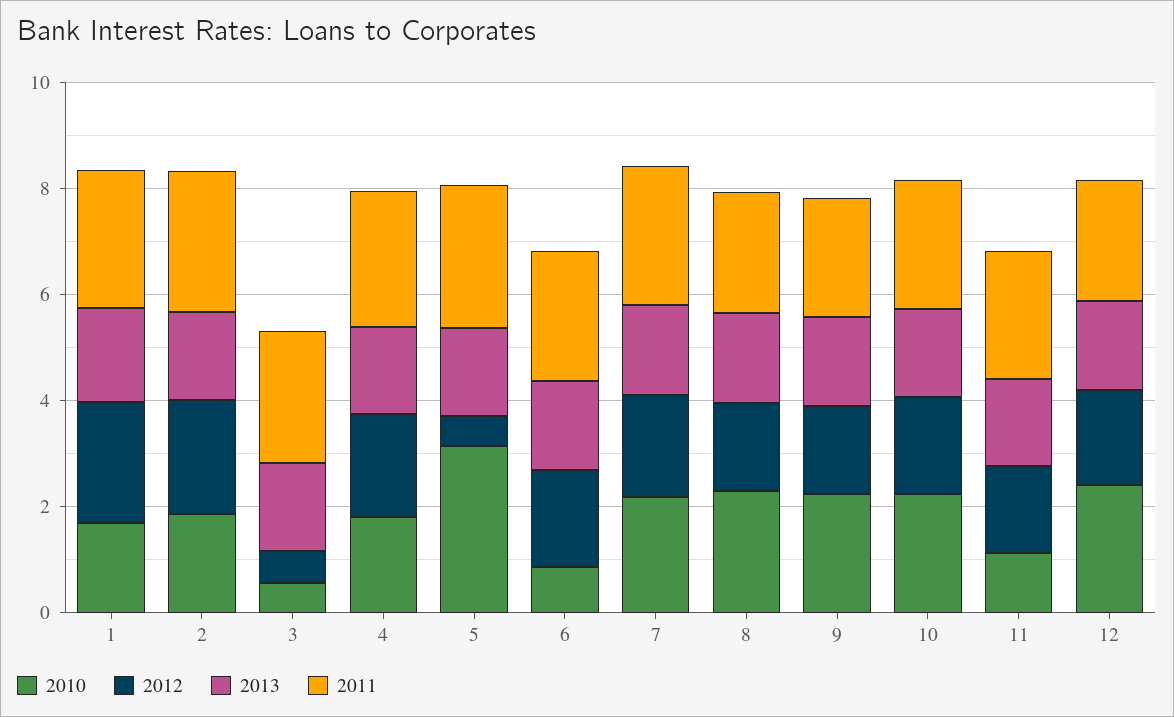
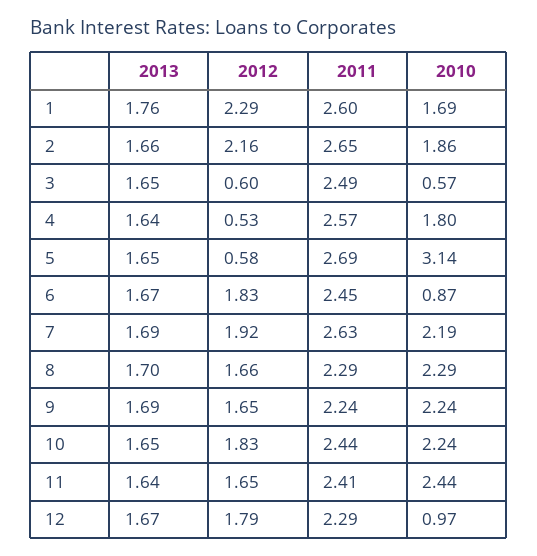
  {
    "2010": {
      "1": 1.69,
      "2": 1.86,
      "3": 0.57,
      "4": 1.8,
      "5": 3.14,
      "6": 0.87,
      "7": 2.19,
      "8": 2.29,
      "9": 2.24,
      "10": 2.24,
-     "11": 1,
+     "11": 2.44,
-     "12": 2.5
+     "12": 0.97
    },
    "2012": {
      "1": 2.29,
      "2": 2.16,
      "3": 0.6,
-     "4": 2,
+     "4": 0.53,
      "5": 0.58,
      "6": 1.83,
      "7": 1.92,
      "8": 1.66,
      "9": 1.65,
      "10": 1.83,
      "11": 1.65,
      "12": 1.79
    },
    "2013": {
      "1": 1.76,
      "2": 1.66,
      "3": 1.65,
      "4": 1.64,
      "5": 1.65,
      "6": 1.67,
      "7": 1.69,
      "8": 1.7,
      "9": 1.69,
      "10": 1.65,
      "11": 1.64,
      "12": 1.67
    },
    "2011": {
      "1": 2.6,
      "2": 2.65,
      "3": 2.49,
      "4": 2.57,
      "5": 2.69,
      "6": 2.45,
      "7": 2.63,
      "8": 2.29,
      "9": 2.24,
      "10": 2.44,
      "11": 2.41,
      "12": 2.29
    }
  }

